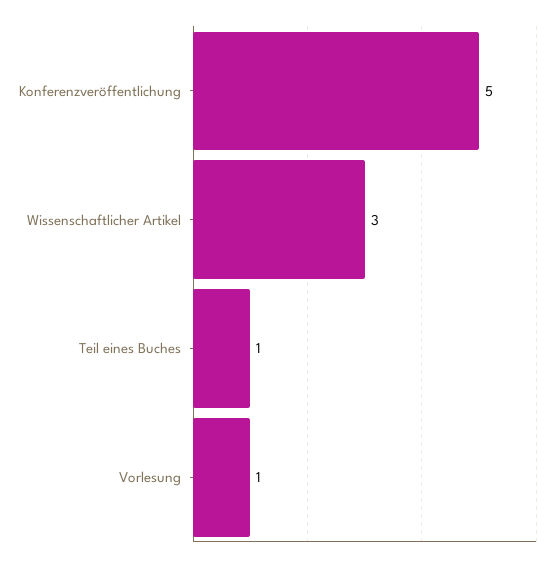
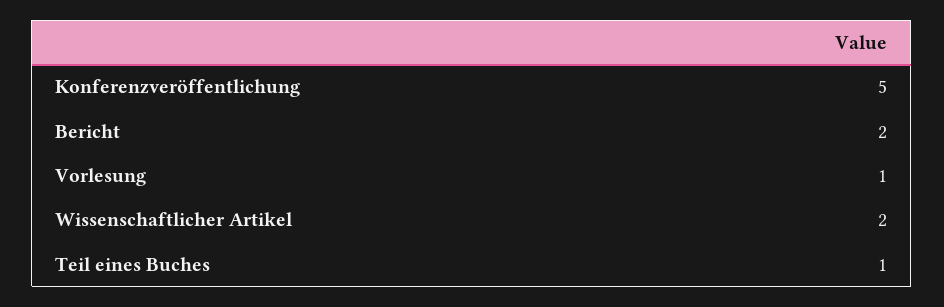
  {
    "Konferenzveröffentlichung": 5,
-   "Wissenschaftlicher Artikel": 3,
+   "Wissenschaftlicher Artikel": 2,
    "Teil eines Buches": 1,
-   "Vorlesung": 1
+   "Vorlesung": 1,
+   "Bericht": 2
  }

